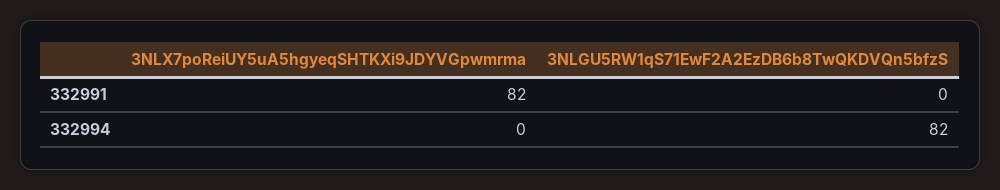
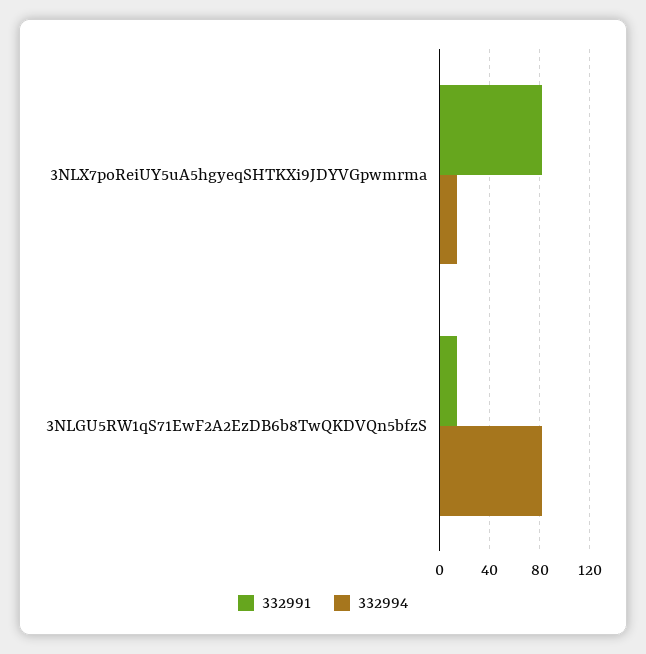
  {
    "332991": {
      "3NLX7poReiUY5uA5hgyeqSHTKXi9JDYVGpwmrma": 82,
-     "3NLGU5RW1qS71EwF2A2EzDB6b8TwQKDVQn5bfzS": 0
+     "3NLGU5RW1qS71EwF2A2EzDB6b8TwQKDVQn5bfzS": 15
    },
    "332994": {
-     "3NLX7poReiUY5uA5hgyeqSHTKXi9JDYVGpwmrma": 0,
+     "3NLX7poReiUY5uA5hgyeqSHTKXi9JDYVGpwmrma": 15,
      "3NLGU5RW1qS71EwF2A2EzDB6b8TwQKDVQn5bfzS": 82
    }
  }

